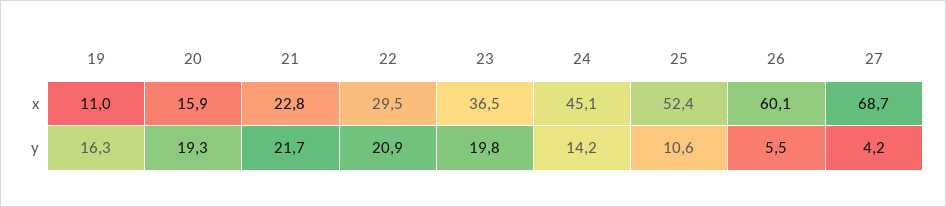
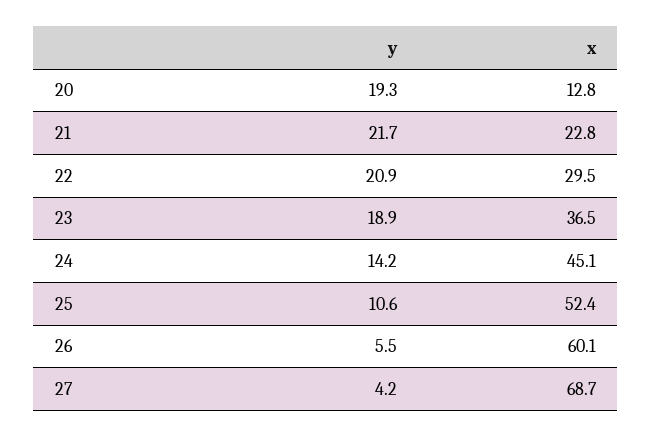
  {
-   "19": {
-     "x": 11,
-     "y": 16.3
-   },
    "20": {
-     "x": 15.9,
+     "x": 12.8,
      "y": 19.3
    },
    "21": {
      "x": 22.8,
      "y": 21.7
    },
    "22": {
      "x": 29.5,
      "y": 20.9
    },
    "23": {
      "x": 36.5,
-     "y": 19.8
+     "y": 18.9
    },
    "24": {
      "x": 45.1,
      "y": 14.2
    },
    "25": {
      "x": 52.4,
      "y": 10.6
    },
    "26": {
      "x": 60.1,
      "y": 5.5
    },
    "27": {
      "x": 68.7,
      "y": 4.2
    }
  }

